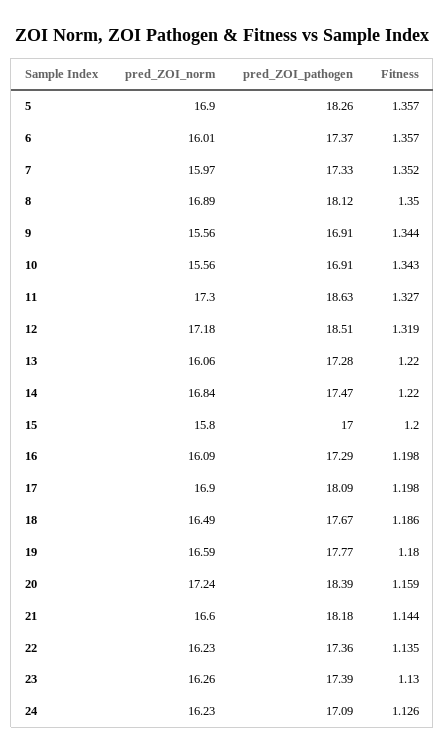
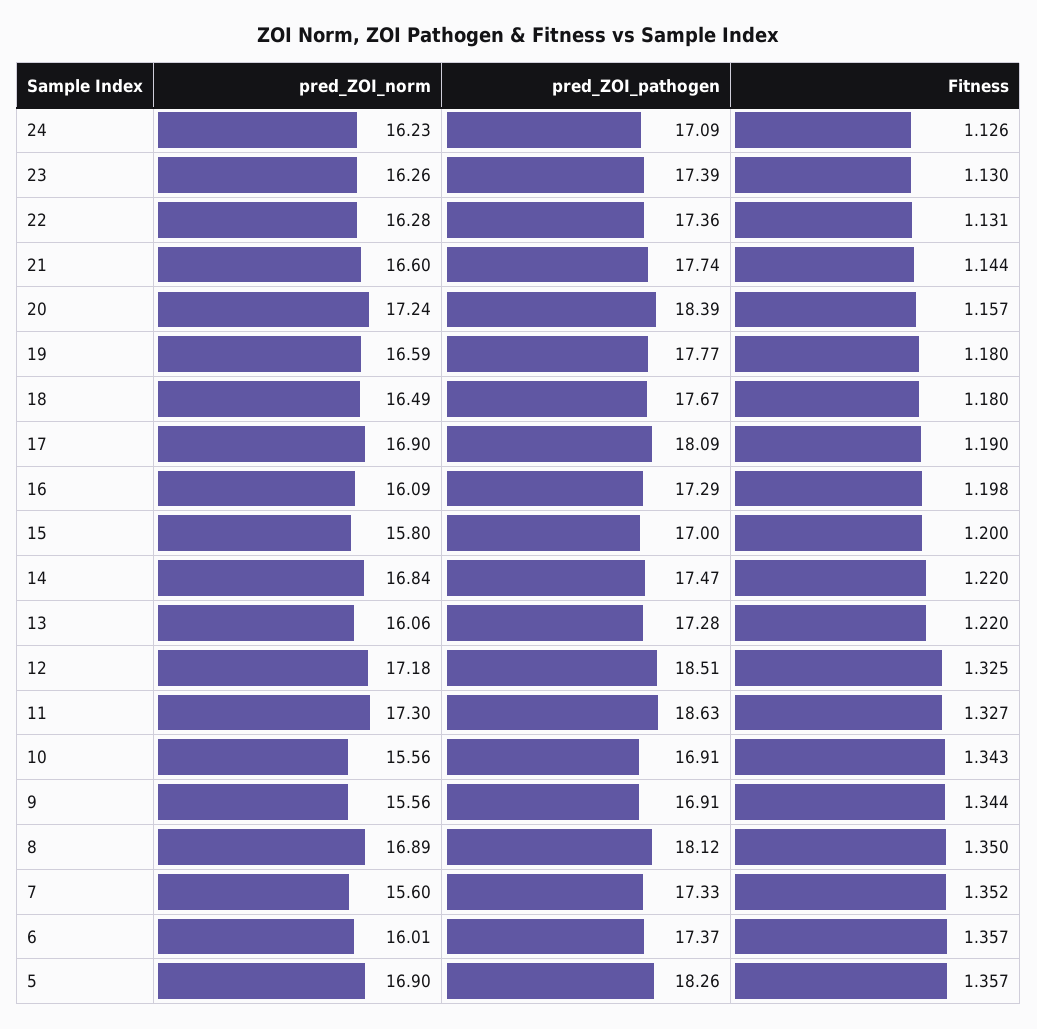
  {
    "pred_ZOI_norm": {
      "5": 16.9,
      "6": 16.01,
-     "7": 15.97,
+     "7": 15.6,
      "8": 16.89,
      "9": 15.56,
      "10": 15.56,
      "11": 17.3,
      "12": 17.18,
      "13": 16.06,
      "14": 16.84,
      "15": 15.8,
      "16": 16.09,
      "17": 16.9,
      "18": 16.49,
      "19": 16.59,
      "20": 17.24,
      "21": 16.6,
-     "22": 16.23,
+     "22": 16.28,
      "23": 16.26,
      "24": 16.23
    },
    "pred_ZOI_pathogen": {
      "5": 18.26,
      "6": 17.37,
      "7": 17.33,
      "8": 18.12,
      "9": 16.91,
      "10": 16.91,
      "11": 18.63,
      "12": 18.51,
      "13": 17.28,
      "14": 17.47,
      "15": 17,
      "16": 17.29,
      "17": 18.09,
      "18": 17.67,
      "19": 17.77,
      "20": 18.39,
-     "21": 18.18,
+     "21": 17.74,
      "22": 17.36,
      "23": 17.39,
      "24": 17.09
    },
    "Fitness": {
      "5": 1.357,
      "6": 1.357,
      "7": 1.352,
      "8": 1.35,
      "9": 1.344,
      "10": 1.343,
      "11": 1.327,
-     "12": 1.319,
+     "12": 1.325,
      "13": 1.22,
      "14": 1.22,
      "15": 1.2,
      "16": 1.198,
-     "17": 1.198,
+     "17": 1.19,
-     "18": 1.186,
+     "18": 1.18,
      "19": 1.18,
-     "20": 1.159,
+     "20": 1.157,
      "21": 1.144,
-     "22": 1.135,
+     "22": 1.131,
      "23": 1.13,
      "24": 1.126
    }
  }

